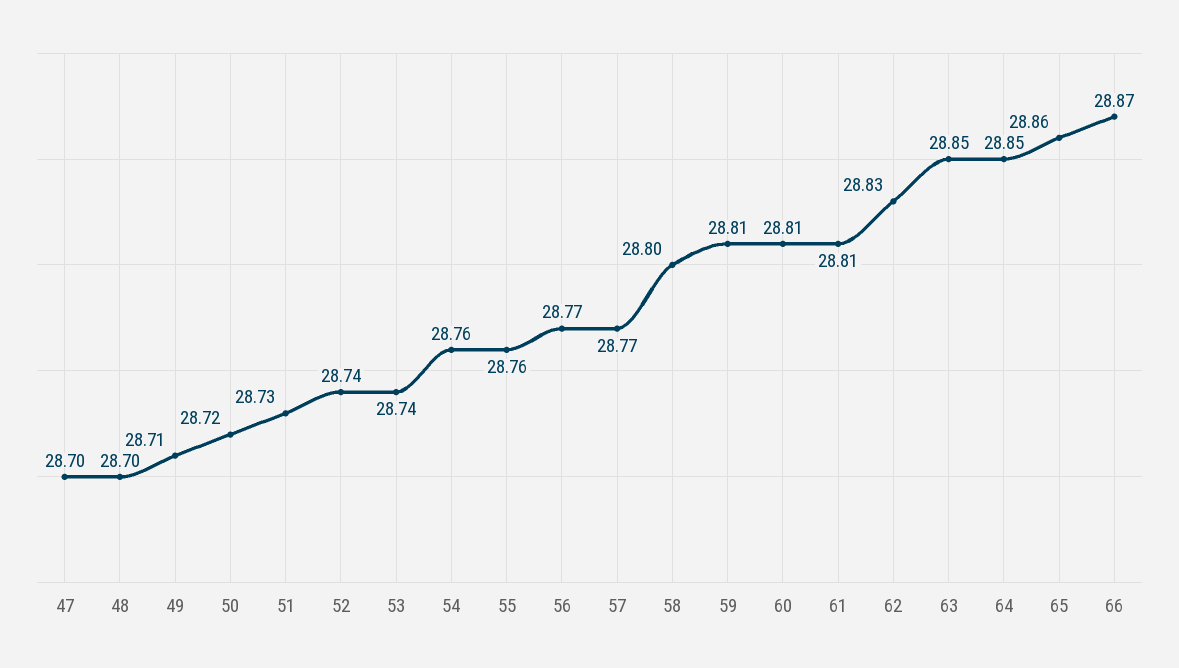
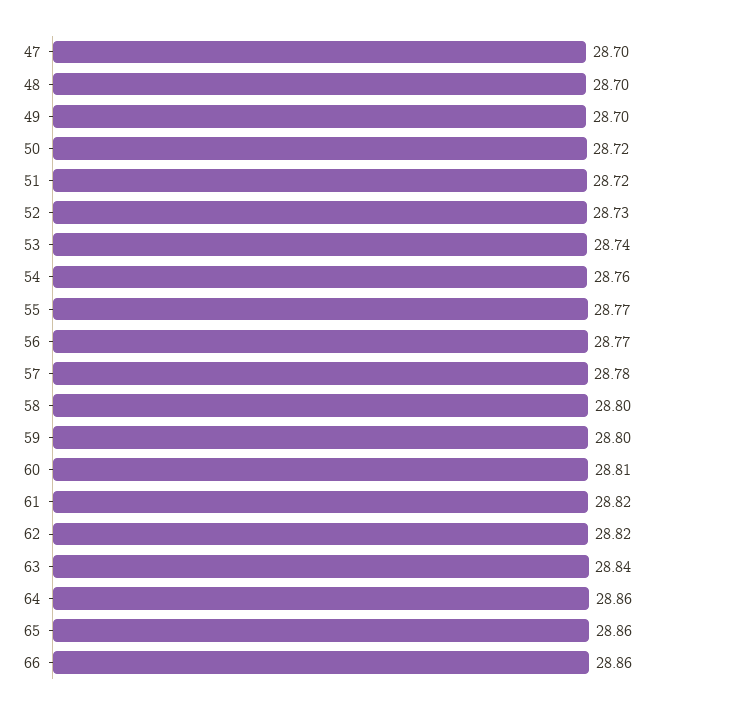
  {
    "47": 28.7,
    "48": 28.7,
-   "49": 28.71,
+   "49": 28.7,
    "50": 28.72,
-   "51": 28.73,
+   "51": 28.72,
-   "52": 28.74,
+   "52": 28.73,
    "53": 28.74,
    "54": 28.76,
-   "55": 28.76,
+   "55": 28.77,
    "56": 28.77,
-   "57": 28.77,
+   "57": 28.78,
    "58": 28.8,
-   "59": 28.81,
+   "59": 28.8,
    "60": 28.81,
-   "61": 28.81,
+   "61": 28.82,
-   "62": 28.83,
+   "62": 28.82,
-   "63": 28.85,
+   "63": 28.84,
-   "64": 28.85,
+   "64": 28.86,
    "65": 28.86,
-   "66": 28.87
+   "66": 28.86
  }

